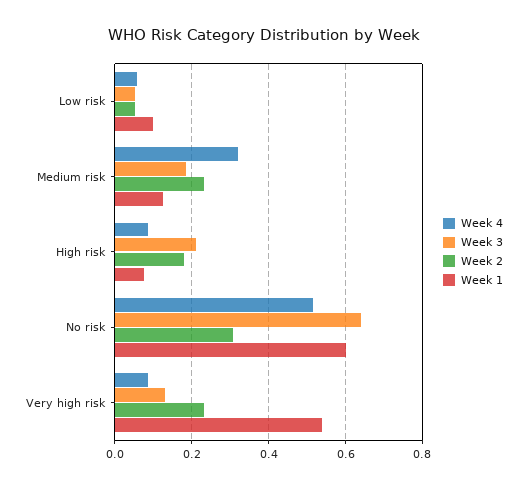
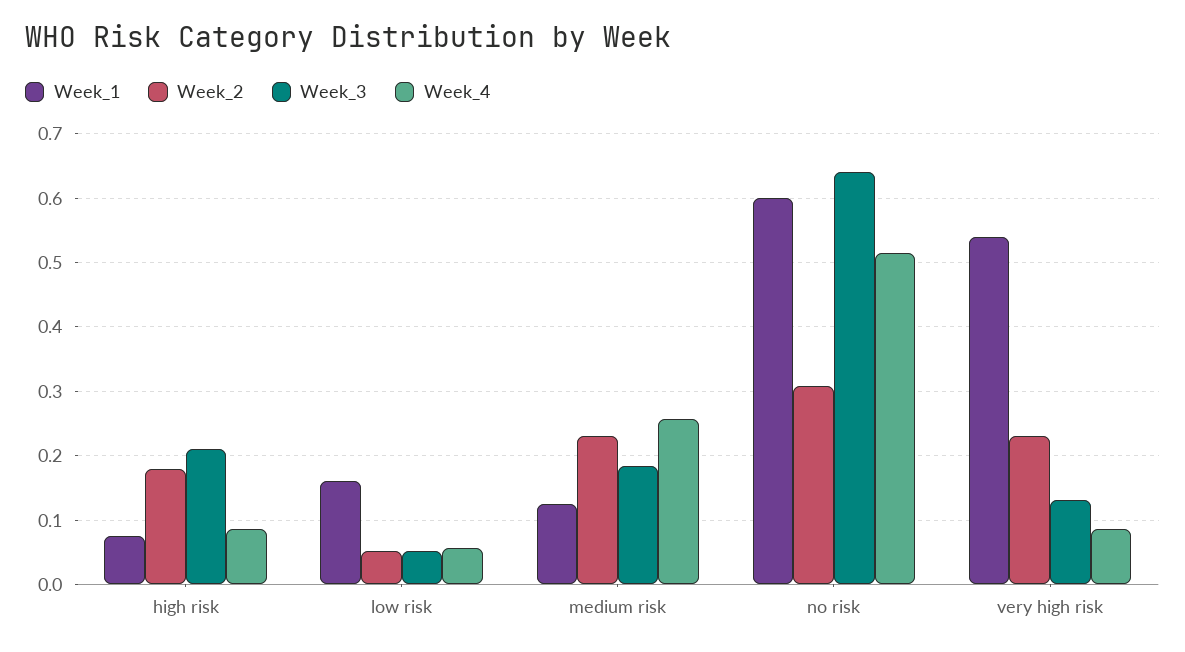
  {
    "Week 4": {
      "Low risk": 0.06,
-     "Medium risk": 0.32,
+     "Medium risk": 0.26,
      "High risk": 0.09,
      "No risk": 0.51,
      "Very high risk": 0.09
    },
    "Week 3": {
      "Low risk": 0.05,
      "Medium risk": 0.18,
      "High risk": 0.21,
      "No risk": 0.64,
      "Very high risk": 0.13
    },
    "Week 2": {
      "Low risk": 0.05,
      "Medium risk": 0.23,
      "High risk": 0.18,
      "No risk": 0.31,
      "Very high risk": 0.23
    },
    "Week 1": {
-     "Low risk": 0.1,
+     "Low risk": 0.16,
      "Medium risk": 0.13,
      "High risk": 0.08,
      "No risk": 0.6,
      "Very high risk": 0.54
    }
  }

